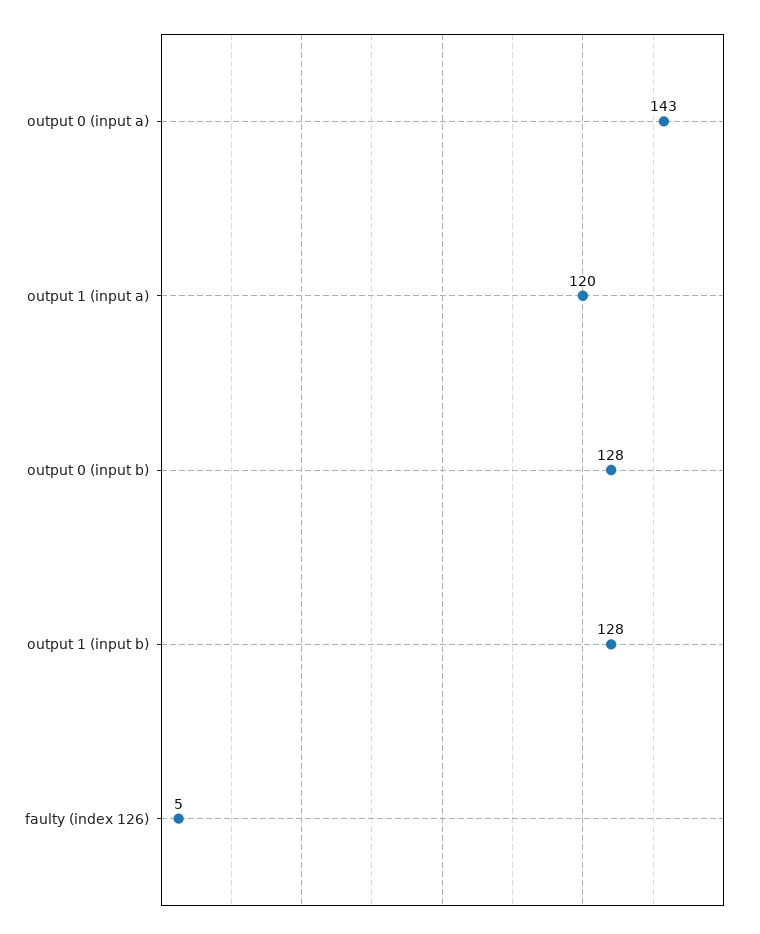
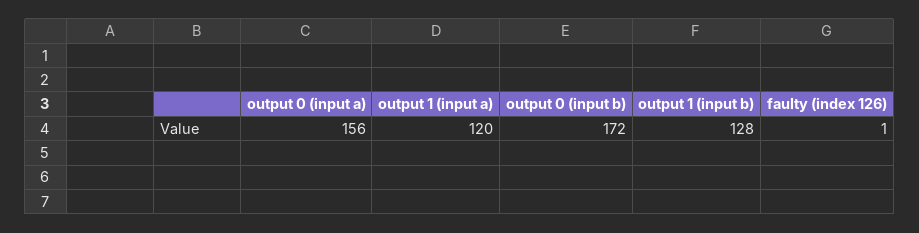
  {
-   "output 0 (input a)": 143,
+   "output 0 (input a)": 156,
    "output 1 (input a)": 120,
-   "output 0 (input b)": 128,
+   "output 0 (input b)": 172,
    "output 1 (input b)": 128,
-   "faulty (index 126)": 5
+   "faulty (index 126)": 1
  }

